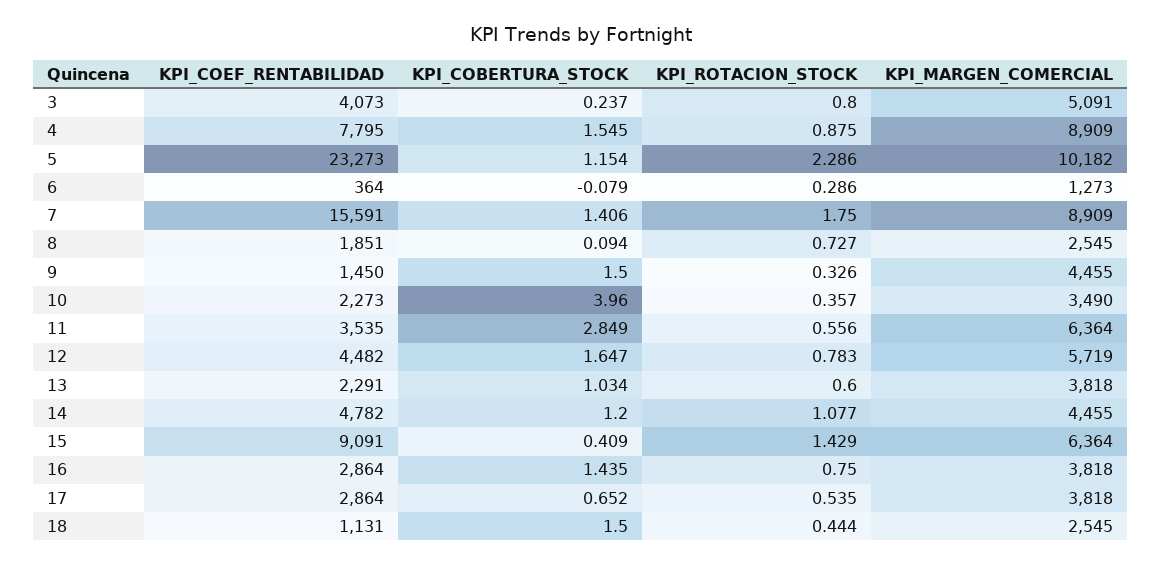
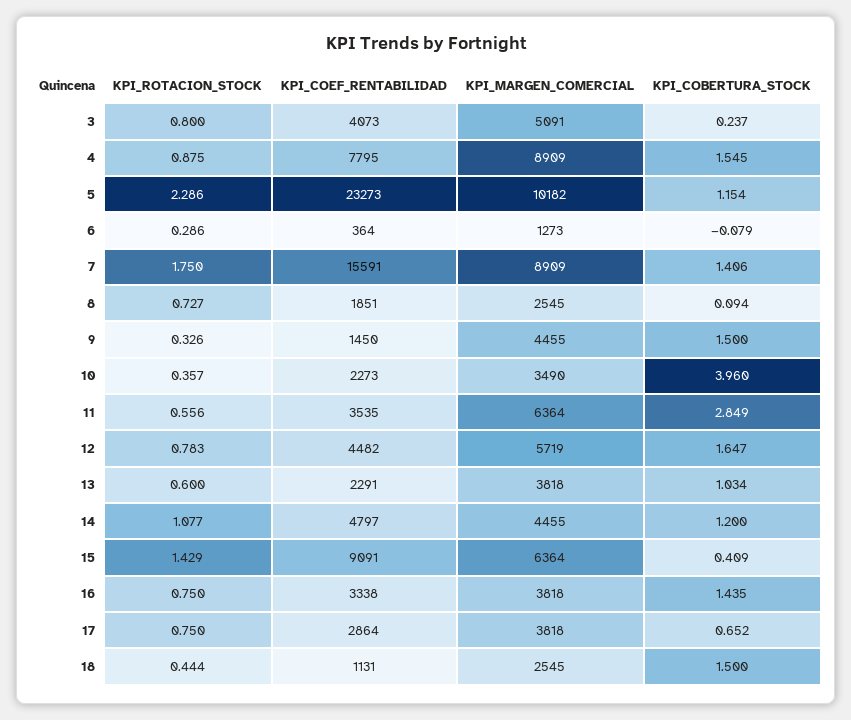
  {
    "KPI_COEF_RENTABILIDAD": {
      "3": 4073,
      "4": 7795,
      "5": 23273,
      "6": 364,
      "7": 15591,
      "8": 1851,
      "9": 1450,
      "10": 2273,
      "11": 3535,
      "12": 4482,
      "13": 2291,
-     "14": 4782,
+     "14": 4797,
      "15": 9091,
-     "16": 2864,
+     "16": 3338,
      "17": 2864,
      "18": 1131
    },
    "KPI_COBERTURA_STOCK": {
      "3": 0.237,
      "4": 1.545,
      "5": 1.154,
      "6": -0.079,
      "7": 1.406,
      "8": 0.094,
      "9": 1.5,
      "10": 3.96,
      "11": 2.849,
      "12": 1.647,
      "13": 1.034,
      "14": 1.2,
      "15": 0.409,
      "16": 1.435,
      "17": 0.652,
      "18": 1.5
    },
    "KPI_ROTACION_STOCK": {
      "3": 0.8,
      "4": 0.875,
      "5": 2.286,
      "6": 0.286,
      "7": 1.75,
      "8": 0.727,
      "9": 0.326,
      "10": 0.357,
      "11": 0.556,
      "12": 0.783,
      "13": 0.6,
      "14": 1.077,
      "15": 1.429,
      "16": 0.75,
-     "17": 0.535,
+     "17": 0.75,
      "18": 0.444
    },
    "KPI_MARGEN_COMERCIAL": {
      "3": 5091,
      "4": 8909,
      "5": 10182,
      "6": 1273,
      "7": 8909,
      "8": 2545,
      "9": 4455,
      "10": 3490,
      "11": 6364,
      "12": 5719,
      "13": 3818,
      "14": 4455,
      "15": 6364,
      "16": 3818,
      "17": 3818,
      "18": 2545
    }
  }

